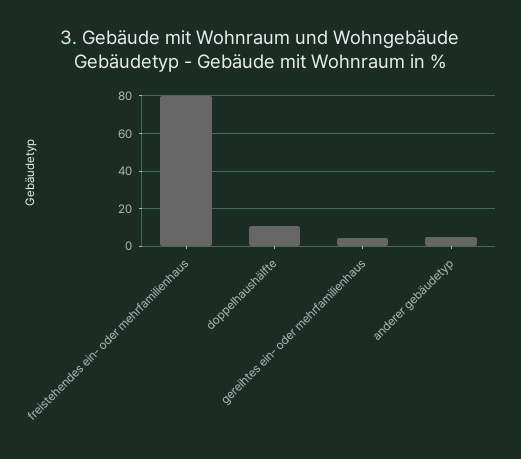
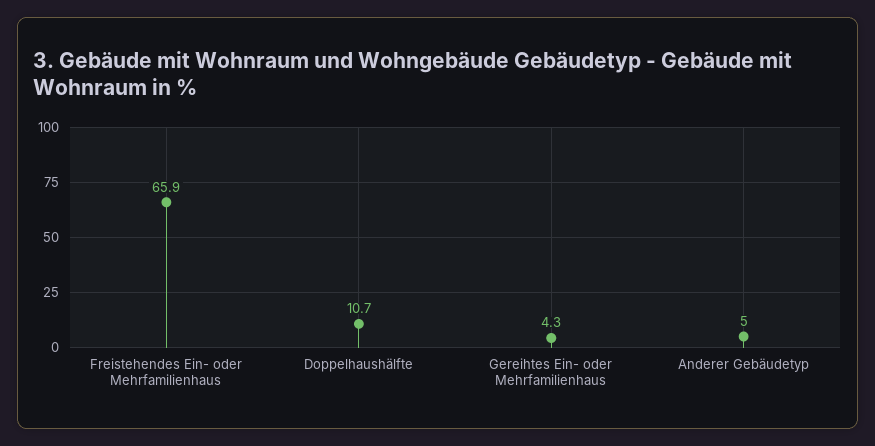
  {
-   "freistehendes ein- oder mehrfamilienhaus": 80,
+   "freistehendes ein- oder mehrfamilienhaus": 65.9,
    "doppelhaushälfte": 10.7,
    "gereihtes ein- oder mehrfamilienhaus": 4.3,
    "anderer gebäudetyp": 5
  }

